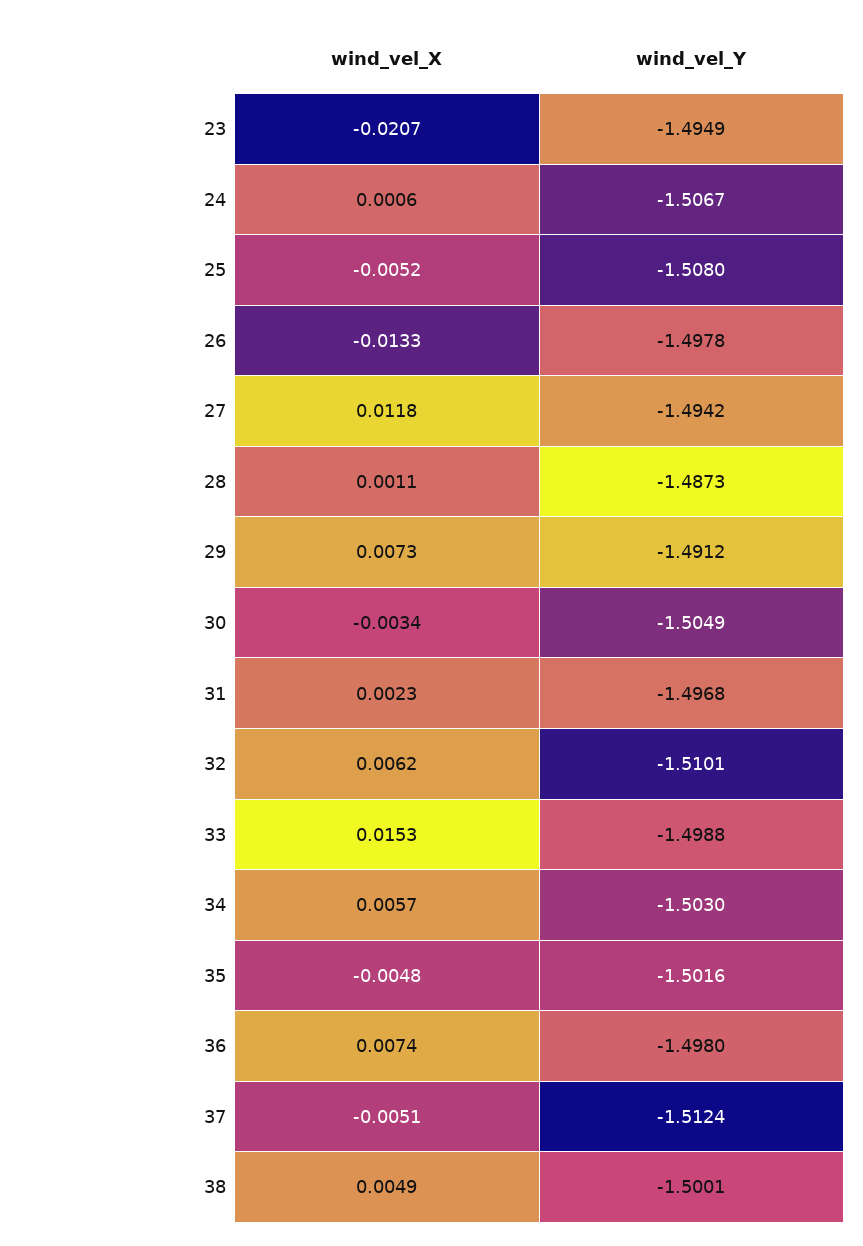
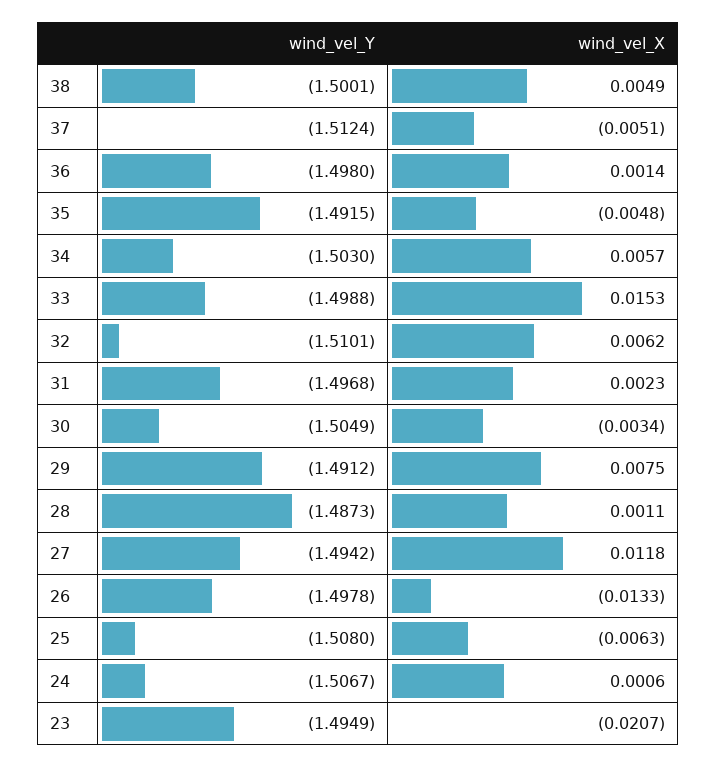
  {
    "wind_vel_X": {
      "23": -0.0207,
      "24": 0.0006,
-     "25": -0.0052,
+     "25": -0.0063,
      "26": -0.0133,
      "27": 0.0118,
      "28": 0.0011,
-     "29": 0.0073,
+     "29": 0.0075,
      "30": -0.0034,
      "31": 0.0023,
      "32": 0.0062,
      "33": 0.0153,
      "34": 0.0057,
      "35": -0.0048,
-     "36": 0.0074,
+     "36": 0.0014,
      "37": -0.0051,
      "38": 0.0049
    },
    "wind_vel_Y": {
      "23": -1.4949,
      "24": -1.5067,
      "25": -1.508,
      "26": -1.4978,
      "27": -1.4942,
      "28": -1.4873,
      "29": -1.4912,
      "30": -1.5049,
      "31": -1.4968,
      "32": -1.5101,
      "33": -1.4988,
      "34": -1.503,
-     "35": -1.5016,
+     "35": -1.4915,
      "36": -1.498,
      "37": -1.5124,
      "38": -1.5001
    }
  }

